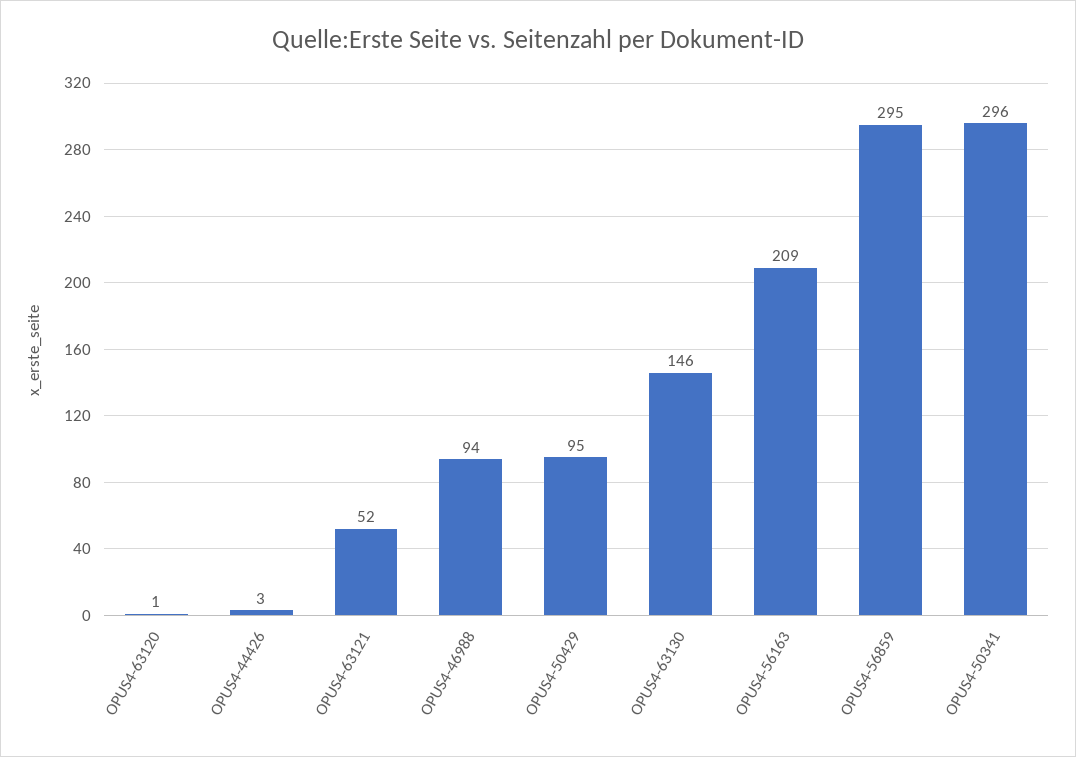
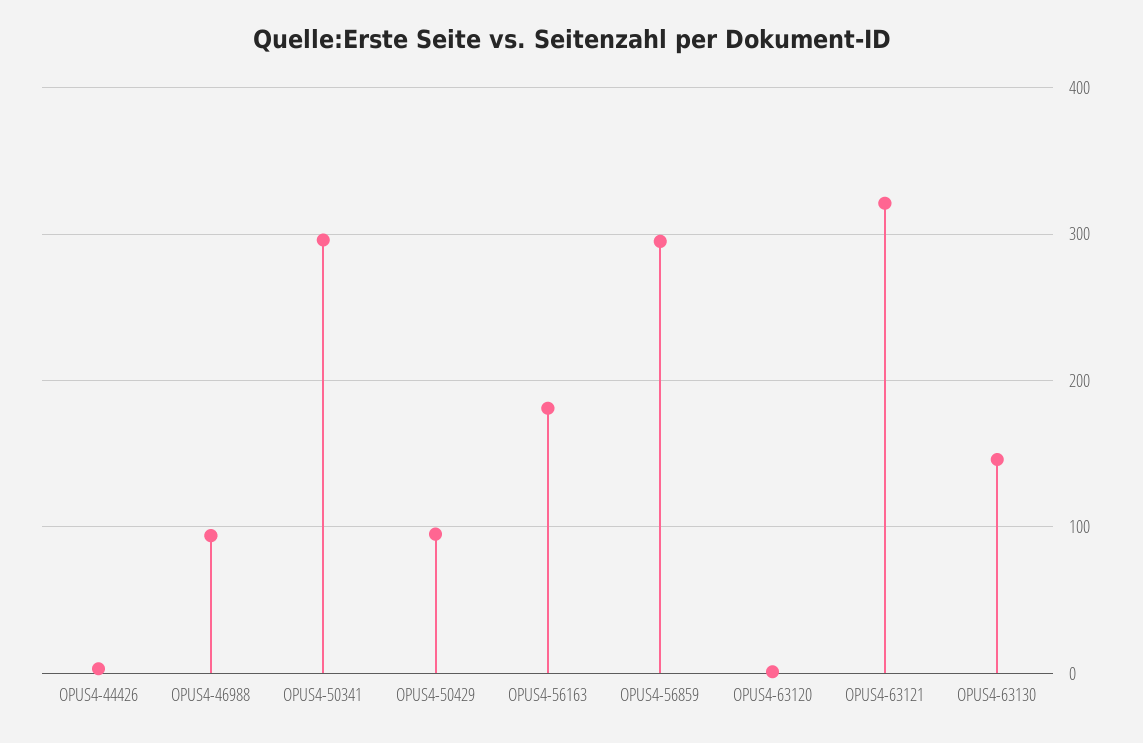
  {
    "OPUS4-63120": 1,
    "OPUS4-44426": 3,
-   "OPUS4-63121": 52,
+   "OPUS4-63121": 320,
    "OPUS4-46988": 94,
    "OPUS4-50429": 95,
    "OPUS4-63130": 146,
-   "OPUS4-56163": 209,
+   "OPUS4-56163": 180,
    "OPUS4-56859": 295,
    "OPUS4-50341": 296
  }

